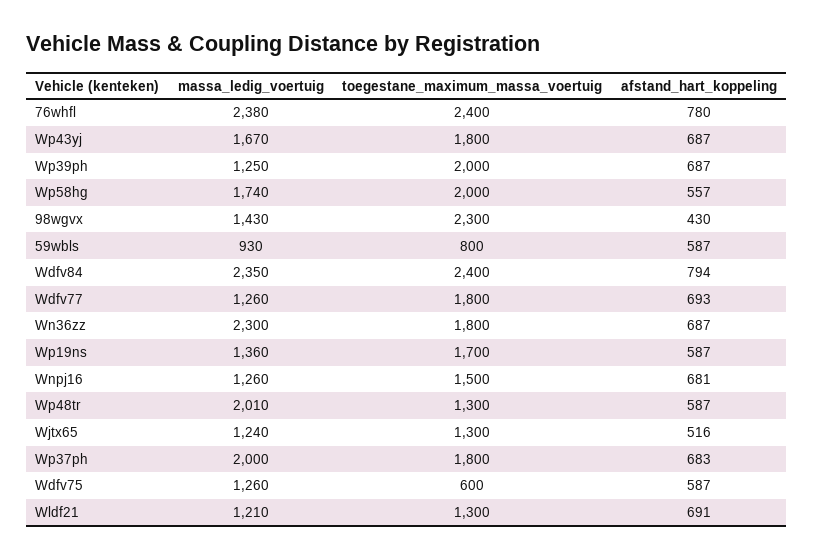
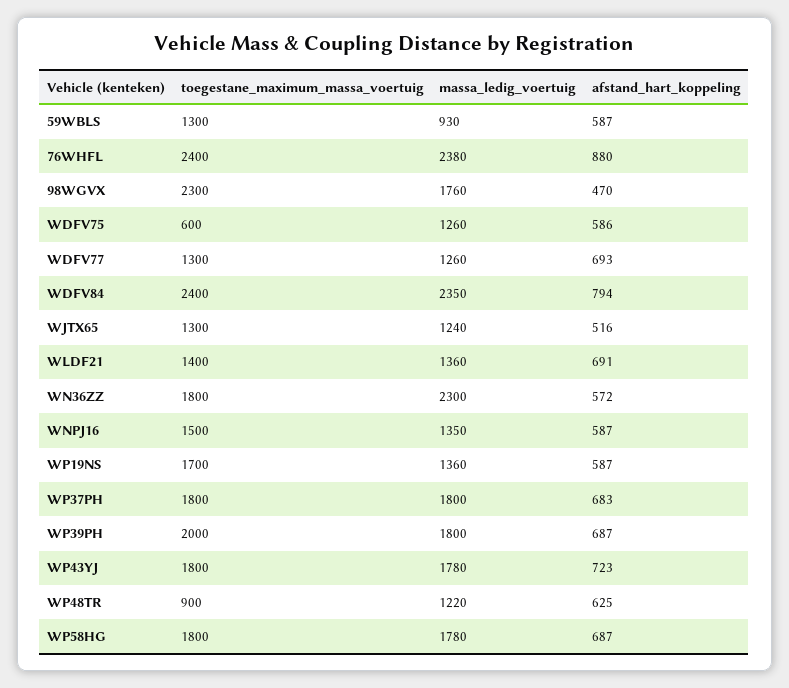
  {
    "massa_ledig_voertuig": {
      "76whfl": 2380,
-     "Wp43yj": 1670,
+     "Wp43yj": 1780,
-     "Wp39ph": 1250,
+     "Wp39ph": 1800,
-     "Wp58hg": 1740,
+     "Wp58hg": 1780,
-     "98wgvx": 1430,
+     "98wgvx": 1760,
      "59wbls": 930,
      "Wdfv84": 2350,
      "Wdfv77": 1260,
      "Wn36zz": 2300,
      "Wp19ns": 1360,
-     "Wnpj16": 1260,
+     "Wnpj16": 1350,
-     "Wp48tr": 2010,
+     "Wp48tr": 1220,
      "Wjtx65": 1240,
-     "Wp37ph": 2000,
+     "Wp37ph": 1800,
      "Wdfv75": 1260,
-     "Wldf21": 1210
+     "Wldf21": 1360
    },
    "toegestane_maximum_massa_voertuig": {
      "76whfl": 2400,
      "Wp43yj": 1800,
      "Wp39ph": 2000,
-     "Wp58hg": 2000,
+     "Wp58hg": 1800,
      "98wgvx": 2300,
-     "59wbls": 800,
+     "59wbls": 1300,
      "Wdfv84": 2400,
-     "Wdfv77": 1800,
+     "Wdfv77": 1300,
      "Wn36zz": 1800,
      "Wp19ns": 1700,
      "Wnpj16": 1500,
-     "Wp48tr": 1300,
+     "Wp48tr": 900,
      "Wjtx65": 1300,
      "Wp37ph": 1800,
      "Wdfv75": 600,
-     "Wldf21": 1300
+     "Wldf21": 1400
    },
    "afstand_hart_koppeling": {
-     "76whfl": 780,
+     "76whfl": 880,
-     "Wp43yj": 687,
+     "Wp43yj": 723,
      "Wp39ph": 687,
-     "Wp58hg": 557,
+     "Wp58hg": 687,
-     "98wgvx": 430,
+     "98wgvx": 470,
      "59wbls": 587,
      "Wdfv84": 794,
      "Wdfv77": 693,
-     "Wn36zz": 687,
+     "Wn36zz": 572,
      "Wp19ns": 587,
-     "Wnpj16": 681,
+     "Wnpj16": 587,
-     "Wp48tr": 587,
+     "Wp48tr": 625,
      "Wjtx65": 516,
      "Wp37ph": 683,
-     "Wdfv75": 587,
+     "Wdfv75": 586,
      "Wldf21": 691
    }
  }

